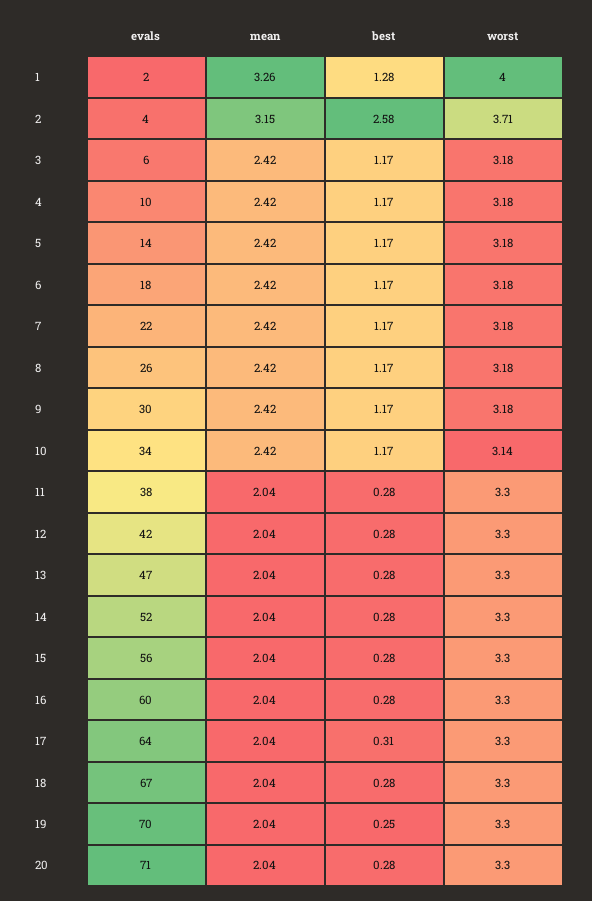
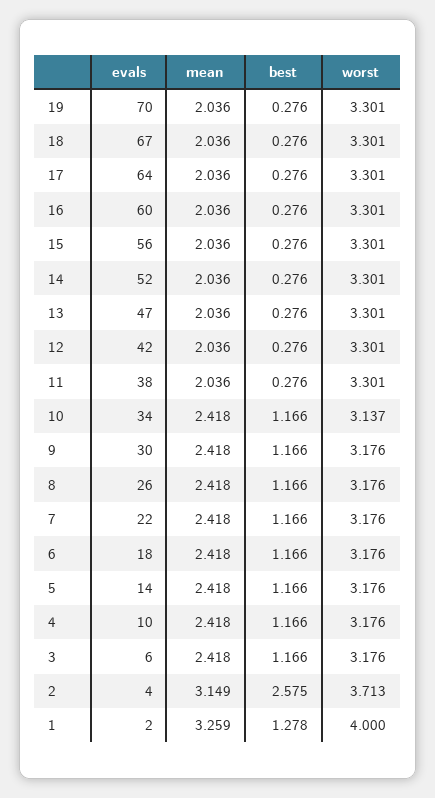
  {
    "evals": {
      "1": 2,
      "2": 4,
      "3": 6,
      "4": 10,
      "5": 14,
      "6": 18,
      "7": 22,
      "8": 26,
      "9": 30,
      "10": 34,
      "11": 38,
      "12": 42,
      "13": 47,
      "14": 52,
      "15": 56,
      "16": 60,
      "17": 64,
      "18": 67,
-     "19": 70,
+     "19": 70
-     "20": 71
    },
    "mean": {
      "1": 3.259,
      "2": 3.149,
      "3": 2.418,
      "4": 2.418,
      "5": 2.418,
      "6": 2.418,
      "7": 2.418,
      "8": 2.418,
      "9": 2.418,
      "10": 2.418,
      "11": 2.036,
      "12": 2.036,
      "13": 2.036,
      "14": 2.036,
      "15": 2.036,
      "16": 2.036,
      "17": 2.036,
      "18": 2.036,
-     "19": 2.036,
+     "19": 2.036
-     "20": 2.04
    },
    "best": {
      "1": 1.278,
      "2": 2.575,
      "3": 1.166,
      "4": 1.166,
      "5": 1.166,
      "6": 1.166,
      "7": 1.166,
      "8": 1.166,
      "9": 1.166,
      "10": 1.166,
      "11": 0.276,
      "12": 0.276,
      "13": 0.276,
      "14": 0.276,
      "15": 0.276,
      "16": 0.276,
-     "17": 0.31,
+     "17": 0.276,
      "18": 0.276,
-     "19": 0.25,
+     "19": 0.276
-     "20": 0.28
    },
    "worst": {
      "1": 4,
      "2": 3.713,
      "3": 3.176,
      "4": 3.176,
      "5": 3.176,
      "6": 3.176,
      "7": 3.176,
      "8": 3.176,
      "9": 3.176,
      "10": 3.137,
      "11": 3.301,
      "12": 3.301,
      "13": 3.301,
      "14": 3.301,
      "15": 3.301,
      "16": 3.301,
      "17": 3.301,
      "18": 3.301,
-     "19": 3.301,
+     "19": 3.301
-     "20": 3.3
    }
  }

